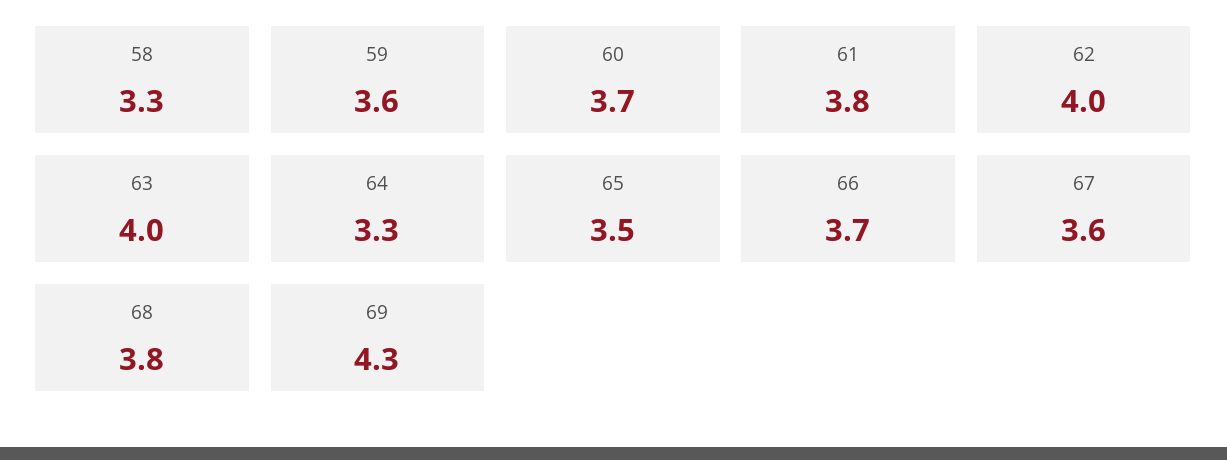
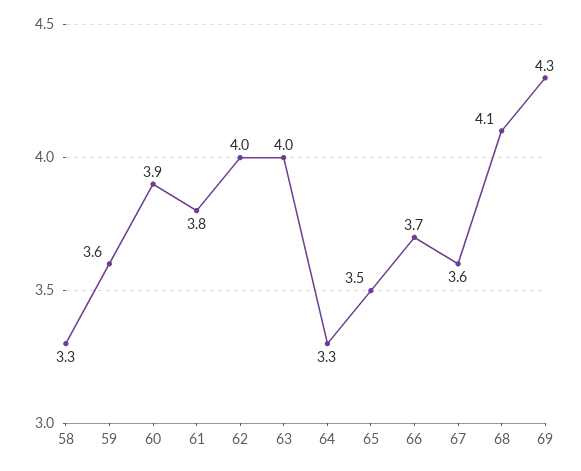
  {
    "58": 3.3,
    "59": 3.6,
-   "60": 3.7,
+   "60": 3.9,
    "61": 3.8,
    "62": 4,
    "63": 4,
    "64": 3.3,
    "65": 3.5,
    "66": 3.7,
    "67": 3.6,
-   "68": 3.8,
+   "68": 4.1,
    "69": 4.3
  }

